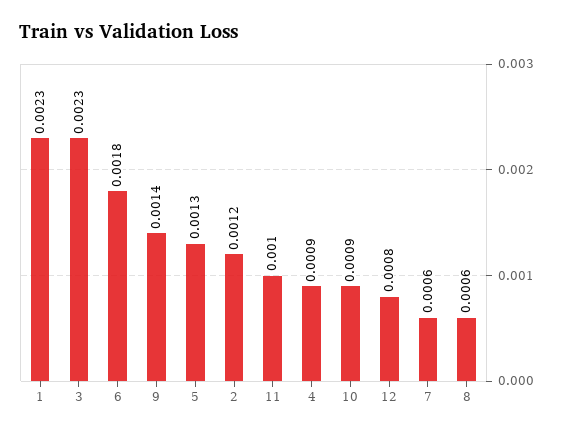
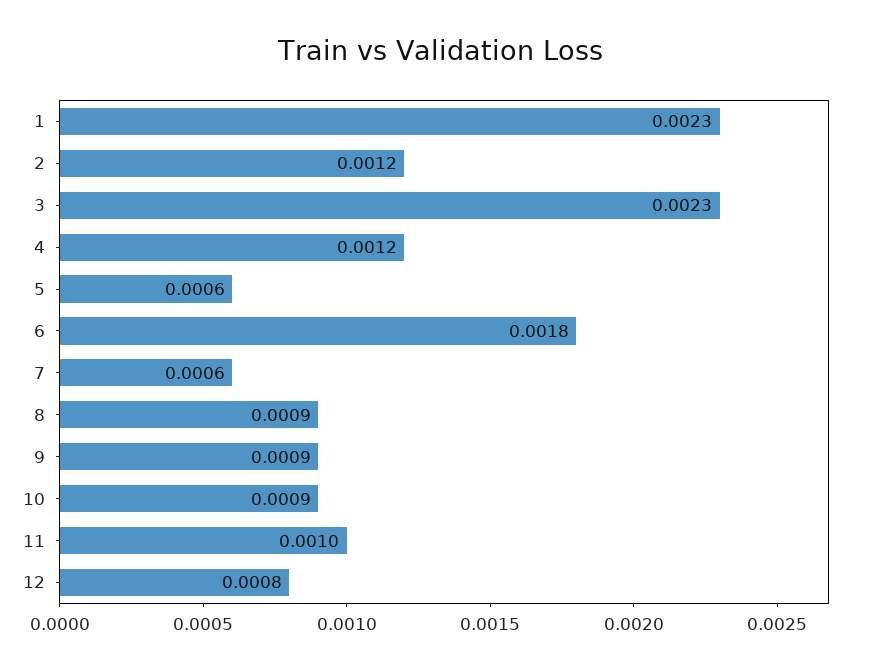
  {
    "1": 0.0023,
    "3": 0.0023,
    "6": 0.0018,
-   "9": 0.0014,
+   "9": 0.0009,
-   "5": 0.0013,
+   "5": 0.0006,
    "2": 0.0012,
    "11": 0.001,
-   "4": 0.0009,
+   "4": 0.0012,
    "10": 0.0009,
    "12": 0.0008,
    "7": 0.0006,
-   "8": 0.0006
+   "8": 0.0009
  }

